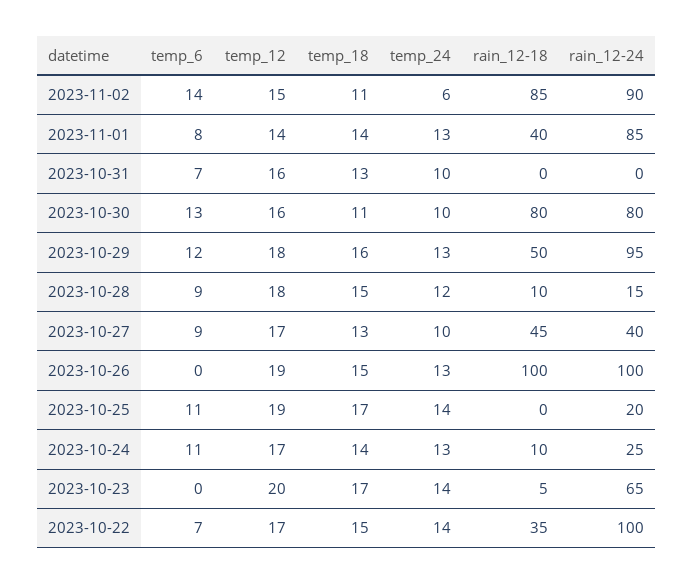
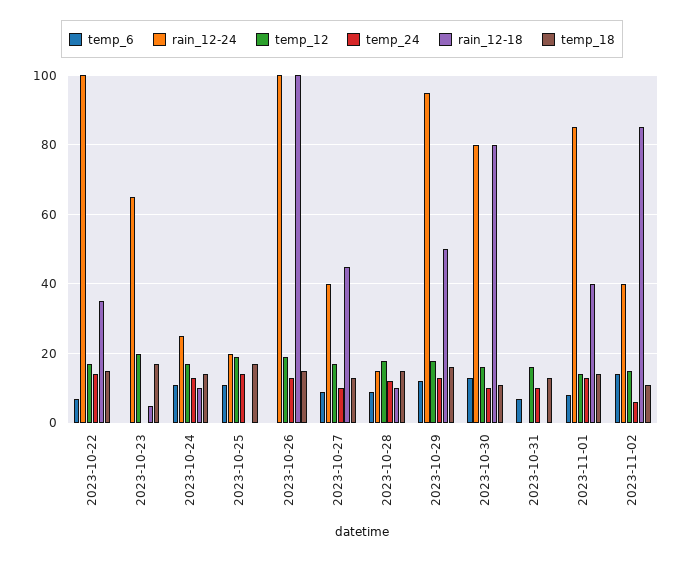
  {
    "temp_6": {
      "2023-11-02": 14,
      "2023-11-01": 8,
      "2023-10-31": 7,
      "2023-10-30": 13,
      "2023-10-29": 12,
      "2023-10-28": 9,
      "2023-10-27": 9,
      "2023-10-26": 0,
      "2023-10-25": 11,
      "2023-10-24": 11,
      "2023-10-23": 0,
      "2023-10-22": 7
    },
    "temp_12": {
      "2023-11-02": 15,
      "2023-11-01": 14,
      "2023-10-31": 16,
      "2023-10-30": 16,
      "2023-10-29": 18,
      "2023-10-28": 18,
      "2023-10-27": 17,
      "2023-10-26": 19,
      "2023-10-25": 19,
      "2023-10-24": 17,
      "2023-10-23": 20,
      "2023-10-22": 17
    },
    "temp_18": {
      "2023-11-02": 11,
      "2023-11-01": 14,
      "2023-10-31": 13,
      "2023-10-30": 11,
      "2023-10-29": 16,
      "2023-10-28": 15,
      "2023-10-27": 13,
      "2023-10-26": 15,
      "2023-10-25": 17,
      "2023-10-24": 14,
      "2023-10-23": 17,
      "2023-10-22": 15
    },
    "temp_24": {
      "2023-11-02": 6,
      "2023-11-01": 13,
      "2023-10-31": 10,
      "2023-10-30": 10,
      "2023-10-29": 13,
      "2023-10-28": 12,
      "2023-10-27": 10,
      "2023-10-26": 13,
      "2023-10-25": 14,
      "2023-10-24": 13,
-     "2023-10-23": 14,
+     "2023-10-23": 0,
      "2023-10-22": 14
    },
    "rain_12-18": {
      "2023-11-02": 85,
      "2023-11-01": 40,
      "2023-10-31": 0,
      "2023-10-30": 80,
      "2023-10-29": 50,
      "2023-10-28": 10,
      "2023-10-27": 45,
      "2023-10-26": 100,
      "2023-10-25": 0,
      "2023-10-24": 10,
      "2023-10-23": 5,
      "2023-10-22": 35
    },
    "rain_12-24": {
-     "2023-11-02": 90,
+     "2023-11-02": 40,
      "2023-11-01": 85,
      "2023-10-31": 0,
      "2023-10-30": 80,
      "2023-10-29": 95,
      "2023-10-28": 15,
      "2023-10-27": 40,
      "2023-10-26": 100,
      "2023-10-25": 20,
      "2023-10-24": 25,
      "2023-10-23": 65,
      "2023-10-22": 100
    }
  }

